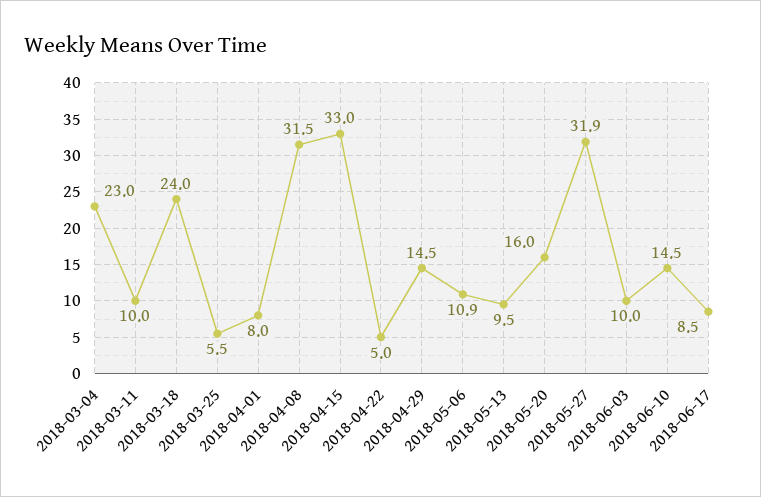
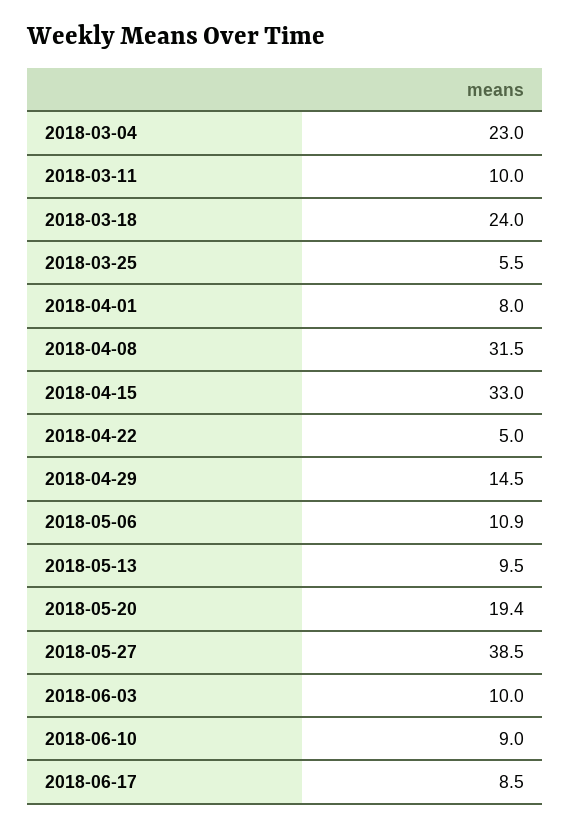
  {
    "2018-03-04": 23,
    "2018-03-11": 10,
    "2018-03-18": 24,
    "2018-03-25": 5.5,
    "2018-04-01": 8,
    "2018-04-08": 31.5,
    "2018-04-15": 33,
    "2018-04-22": 5,
    "2018-04-29": 14.5,
    "2018-05-06": 10.9,
    "2018-05-13": 9.5,
-   "2018-05-20": 16,
+   "2018-05-20": 19.4,
-   "2018-05-27": 31.9,
+   "2018-05-27": 38.5,
    "2018-06-03": 10,
-   "2018-06-10": 14.5,
+   "2018-06-10": 9,
    "2018-06-17": 8.5
  }

